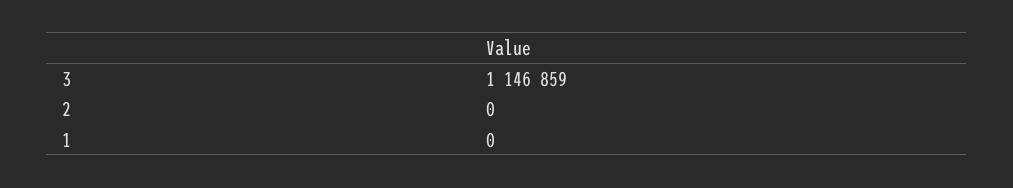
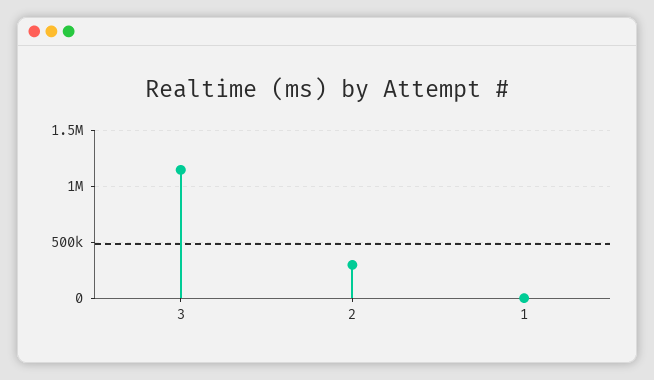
  {
    "3": 1146859,
-   "2": 0,
+   "2": 300000,
    "1": 0
  }

